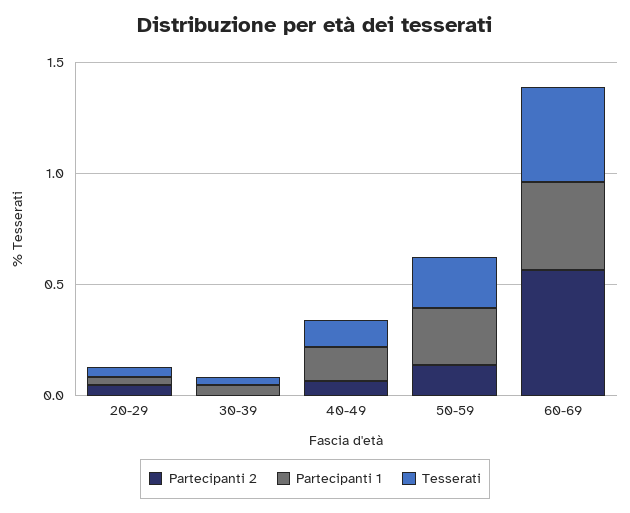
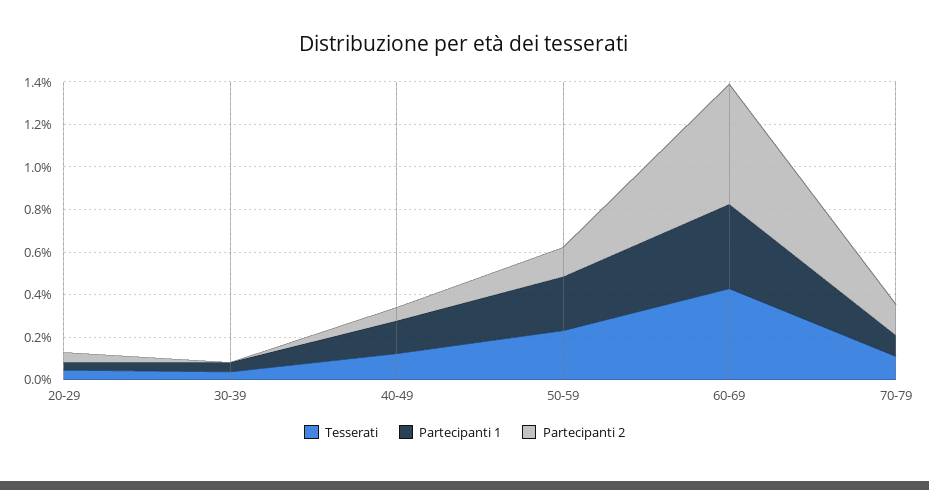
  {
    "Partecipanti 2": {
      "20-29": 0.05,
      "30-39": 0,
      "40-49": 0.05,
      "50-59": 0.15,
-     "60-69": 0.55
+     "60-69": 0.55,
+     "70-79": 0.15
    },
    "Partecipanti 1": {
      "20-29": 0.05,
      "30-39": 0.05,
      "40-49": 0.15,
      "50-59": 0.25,
-     "60-69": 0.4
+     "60-69": 0.4,
+     "70-79": 0.1
    },
    "Tesserati": {
      "20-29": 0.05,
      "30-39": 0.05,
      "40-49": 0.1,
      "50-59": 0.25,
-     "60-69": 0.45
+     "60-69": 0.45,
+     "70-79": 0.1
    }
  }

